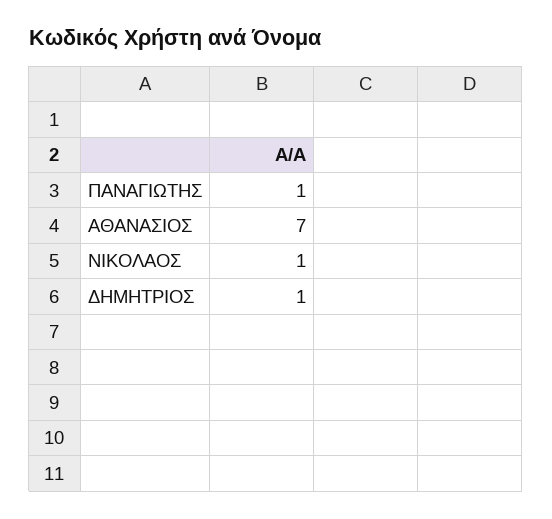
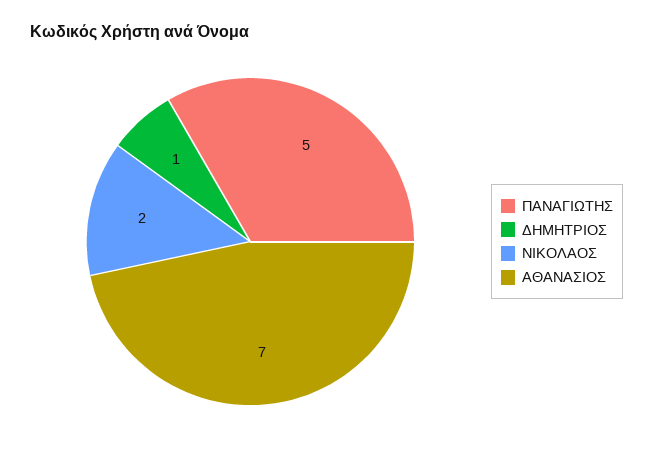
  {
-   "ΠΑΝΑΓΙΩΤΗΣ": 1,
+   "ΠΑΝΑΓΙΩΤΗΣ": 5,
    "ΑΘΑΝΑΣΙΟΣ": 7,
-   "ΝΙΚΟΛΑΟΣ": 1,
+   "ΝΙΚΟΛΑΟΣ": 2,
    "ΔΗΜΗΤΡΙΟΣ": 1
  }

